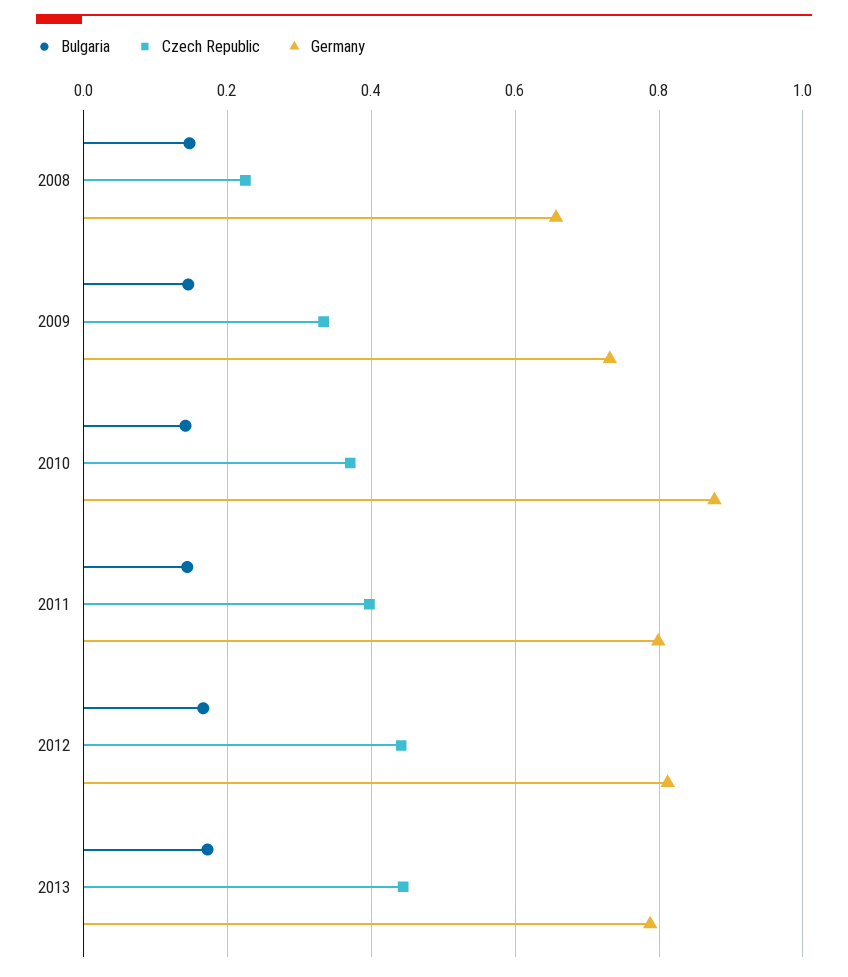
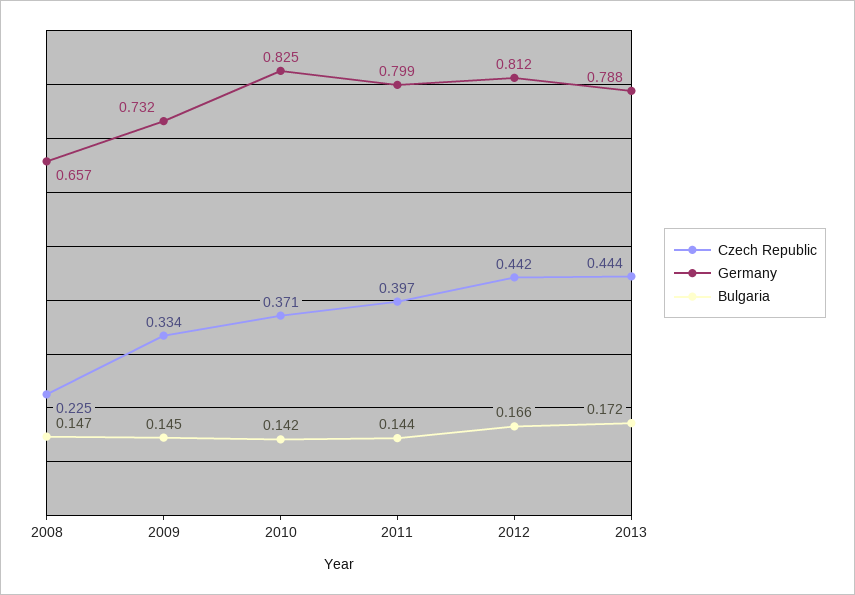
  {
    "Bulgaria": {
      "2008": 0.147,
      "2009": 0.145,
      "2010": 0.142,
      "2011": 0.144,
      "2012": 0.166,
      "2013": 0.172
    },
    "Czech Republic": {
      "2008": 0.225,
      "2009": 0.334,
      "2010": 0.371,
      "2011": 0.397,
      "2012": 0.442,
      "2013": 0.444
    },
    "Germany": {
      "2008": 0.657,
      "2009": 0.732,
-     "2010": 0.88,
+     "2010": 0.825,
      "2011": 0.799,
      "2012": 0.812,
      "2013": 0.788
    }
  }

